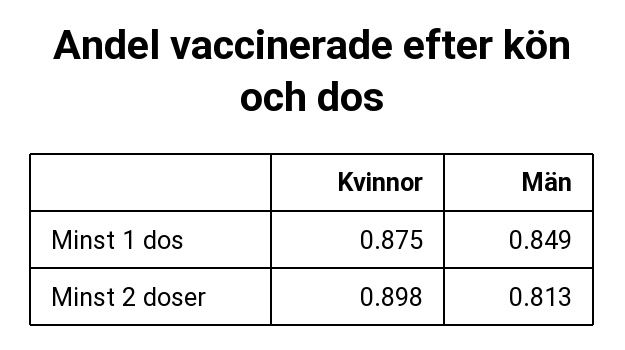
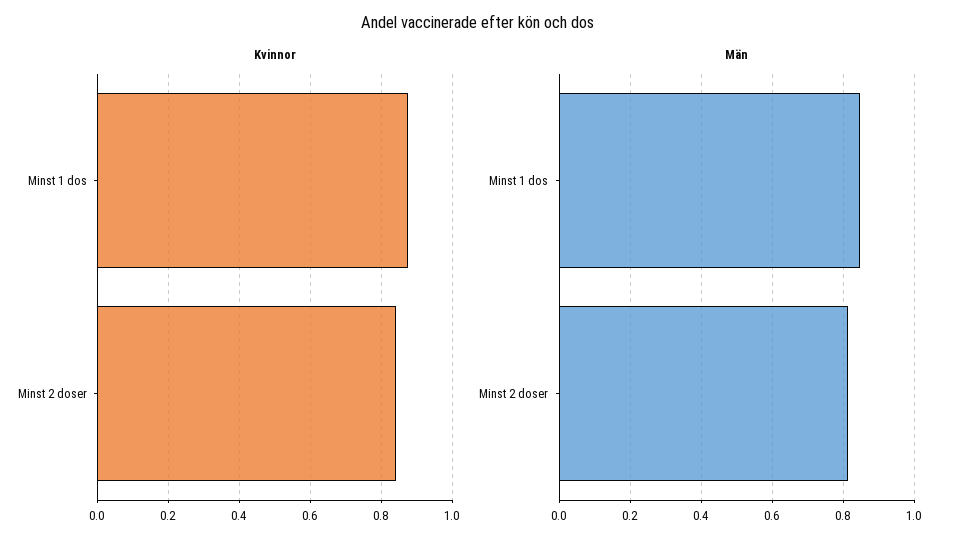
  {
    "Kvinnor": {
      "Minst 1 dos": 0.875,
-     "Minst 2 doser": 0.898
+     "Minst 2 doser": 0.84
    },
    "Män": {
      "Minst 1 dos": 0.849,
      "Minst 2 doser": 0.813
    }
  }

